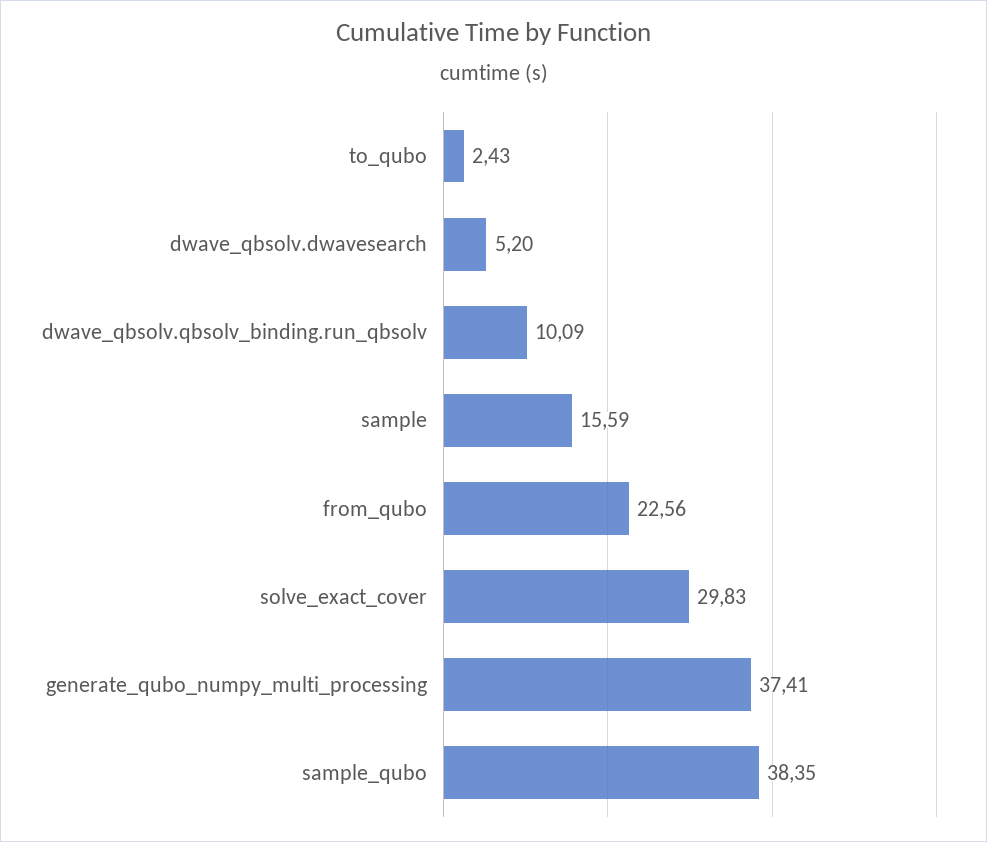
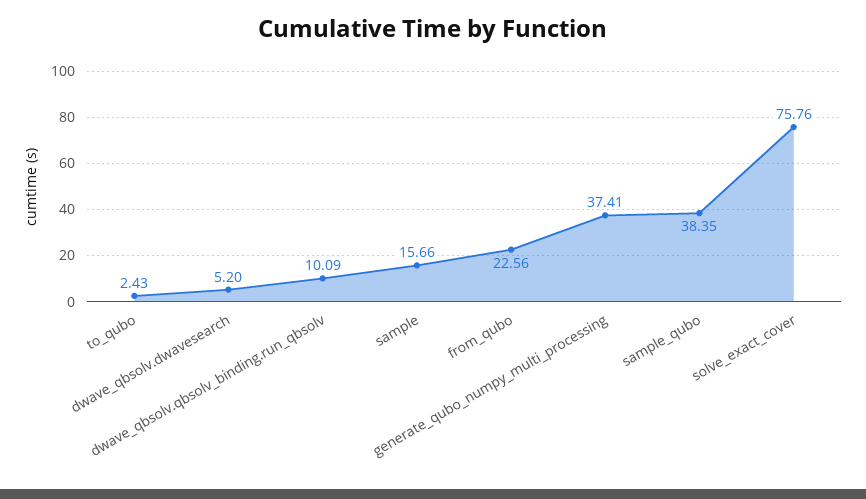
  {
    "to_qubo": 2.43,
    "dwave_qbsolv.dwavesearch": 5.2,
    "dwave_qbsolv.qbsolv_binding.run_qbsolv": 10.09,
-   "sample": 15.59,
+   "sample": 15.66,
    "from_qubo": 22.56,
-   "solve_exact_cover": 29.83,
+   "solve_exact_cover": 75.76,
    "generate_qubo_numpy_multi_processing": 37.41,
    "sample_qubo": 38.35
  }

